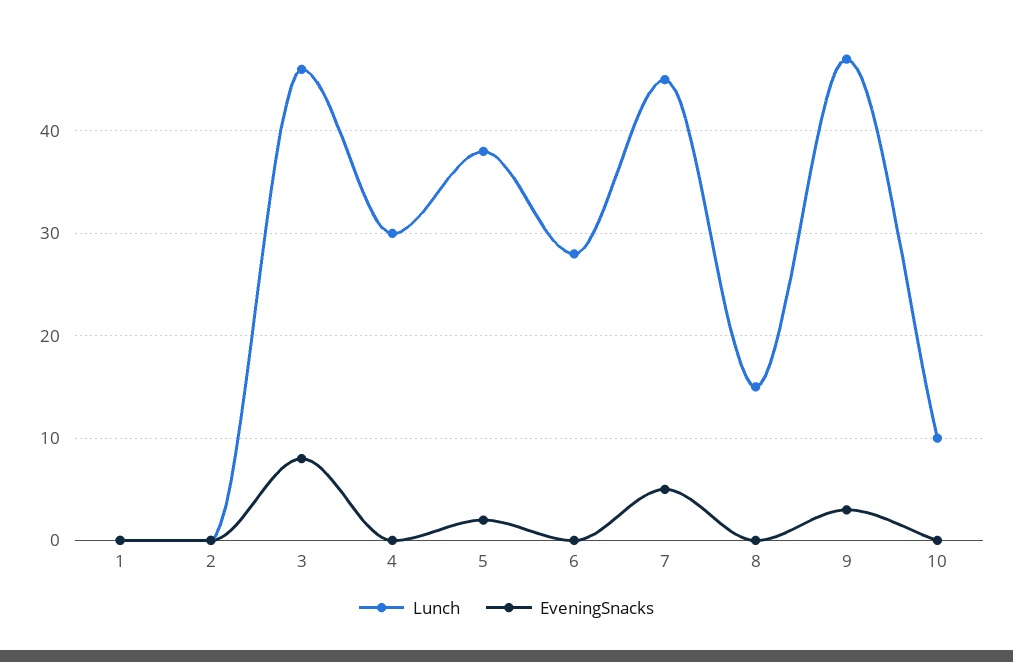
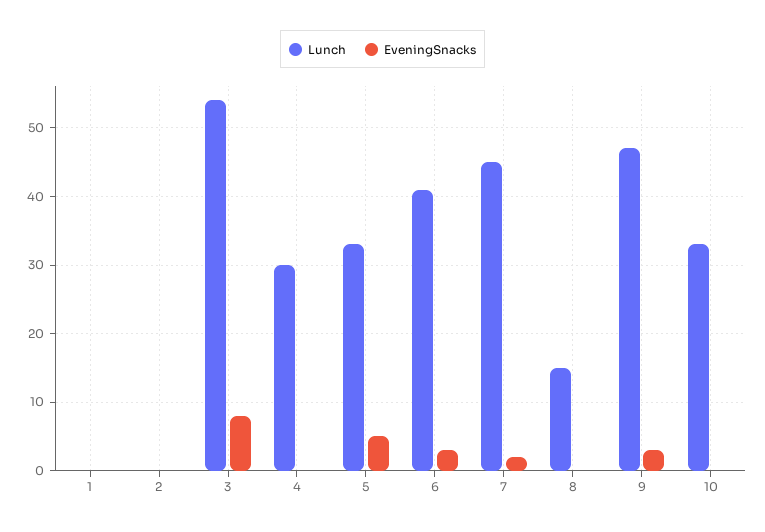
  {
    "Lunch": {
      "1": 0,
      "2": 0,
-     "3": 46,
+     "3": 54,
      "4": 30,
-     "5": 38,
+     "5": 33,
-     "6": 28,
+     "6": 41,
      "7": 45,
      "8": 15,
      "9": 47,
-     "10": 10
+     "10": 33
    },
    "EveningSnacks": {
      "1": 0,
      "2": 0,
      "3": 8,
      "4": 0,
-     "5": 2,
+     "5": 5,
-     "6": 0,
+     "6": 3,
-     "7": 5,
+     "7": 2,
      "8": 0,
      "9": 3,
      "10": 0
    }
  }

